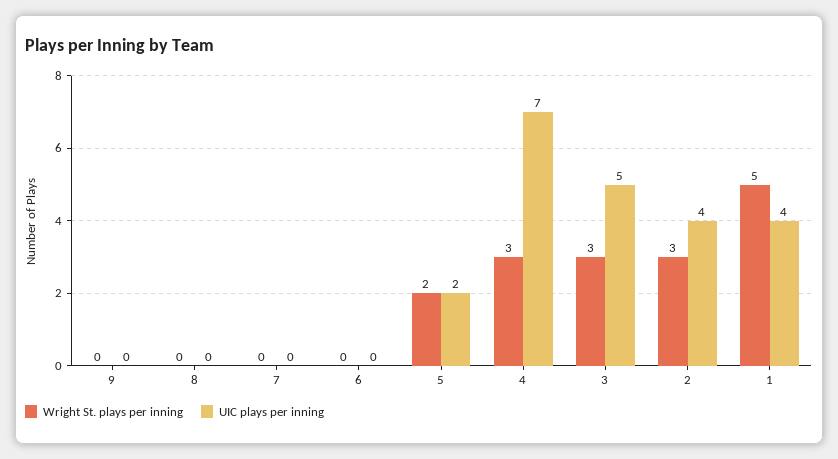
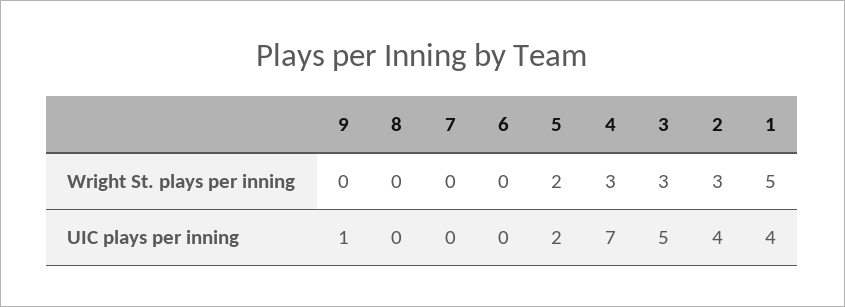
  {
    "Wright St. plays per inning": {
      "9": 0,
      "8": 0,
      "7": 0,
      "6": 0,
      "5": 2,
      "4": 3,
      "3": 3,
      "2": 3,
      "1": 5
    },
    "UIC plays per inning": {
-     "9": 0,
+     "9": 1,
      "8": 0,
      "7": 0,
      "6": 0,
      "5": 2,
      "4": 7,
      "3": 5,
      "2": 4,
      "1": 4
    }
  }

